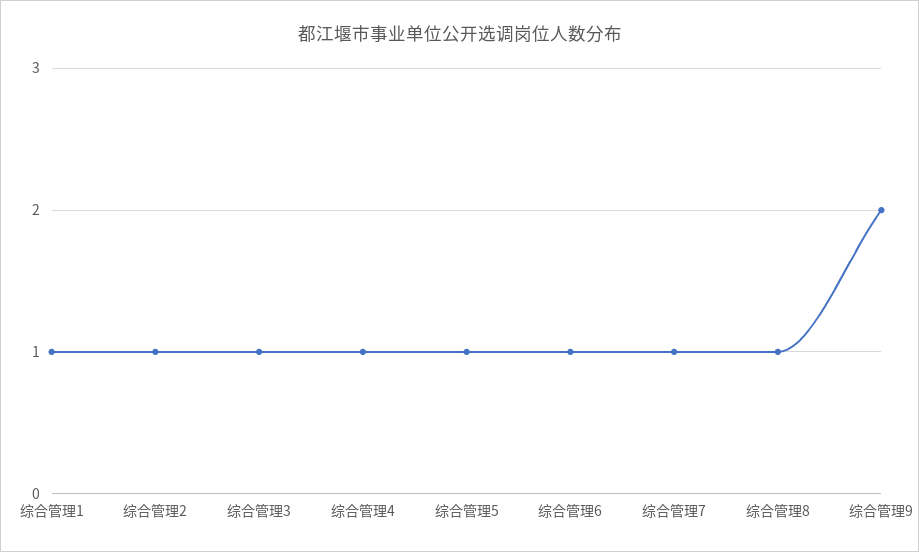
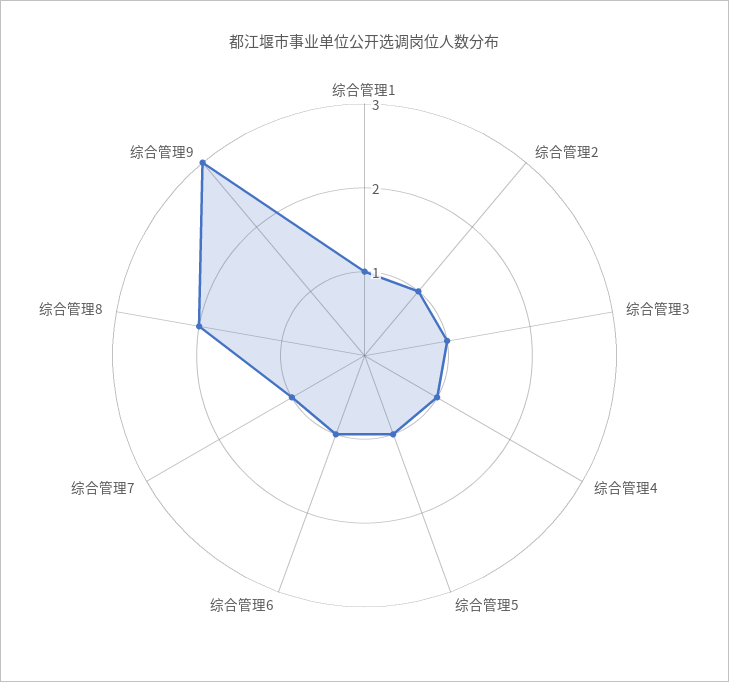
  {
    "综合管理1": 1,
    "综合管理2": 1,
    "综合管理3": 1,
    "综合管理4": 1,
    "综合管理5": 1,
    "综合管理6": 1,
    "综合管理7": 1,
-   "综合管理8": 1,
+   "综合管理8": 2,
-   "综合管理9": 2
+   "综合管理9": 3
  }

